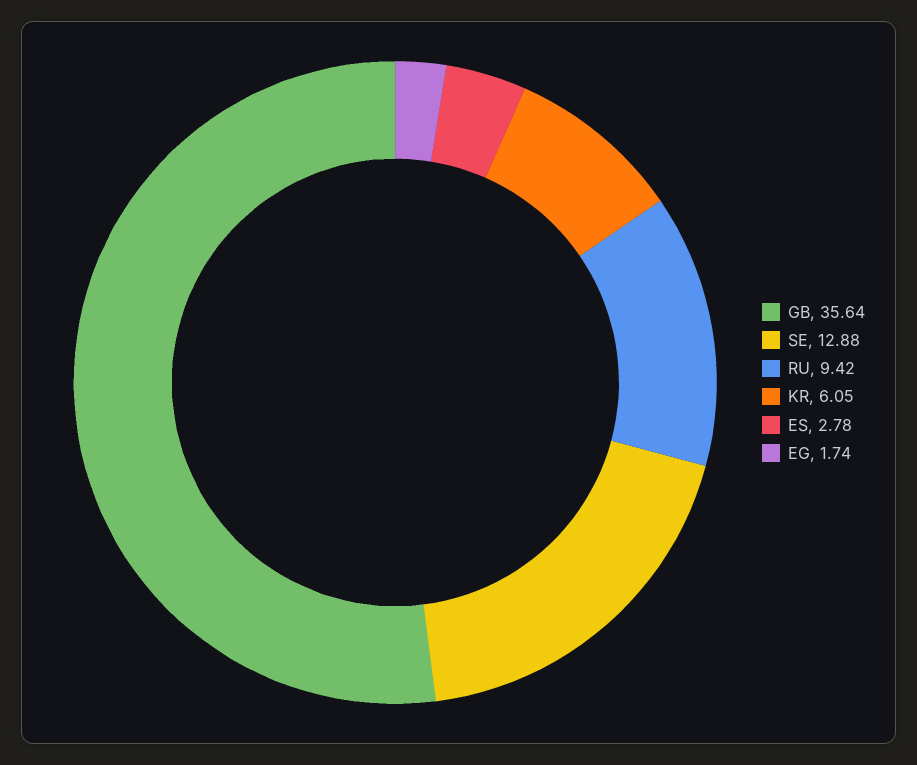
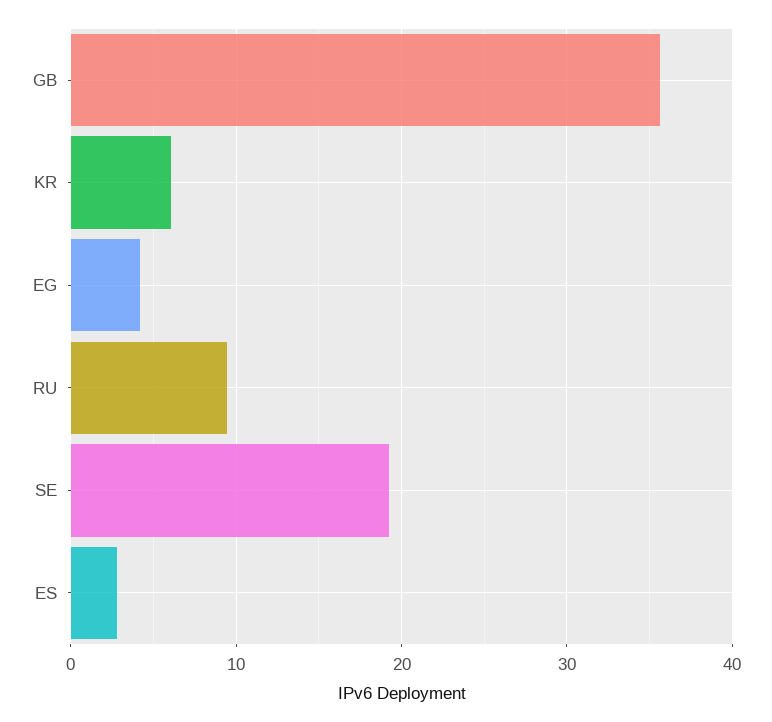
  {
    "GB": 35.64,
-   "SE": 12.88,
+   "SE": 19,
    "RU": 9.42,
    "KR": 6.05,
    "ES": 2.78,
-   "EG": 1.74
+   "EG": 4
  }

